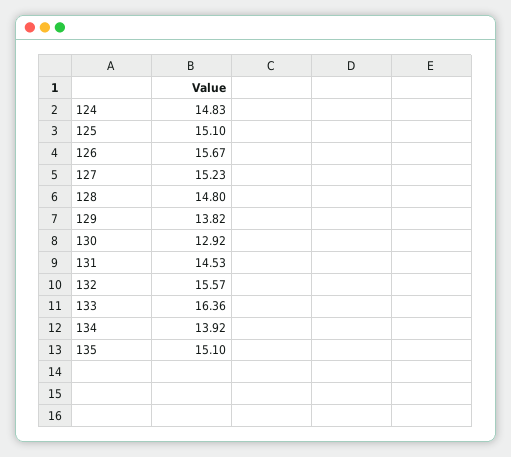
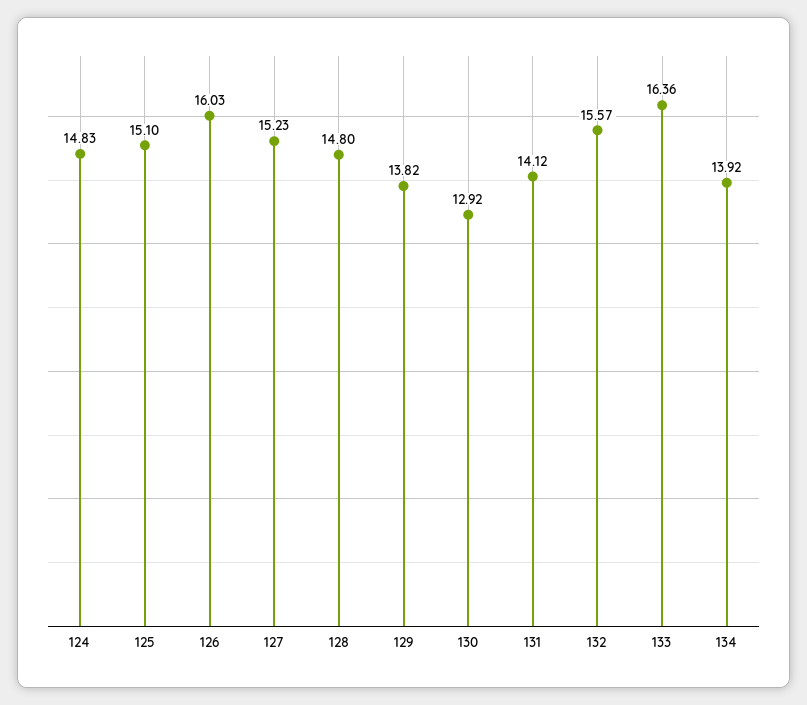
  {
    "124": 14.83,
    "125": 15.1,
-   "126": 15.67,
+   "126": 16.03,
    "127": 15.23,
    "128": 14.8,
    "129": 13.82,
    "130": 12.92,
-   "131": 14.53,
+   "131": 14.12,
    "132": 15.57,
    "133": 16.36,
-   "134": 13.92,
+   "134": 13.92
-   "135": 15.1
  }

